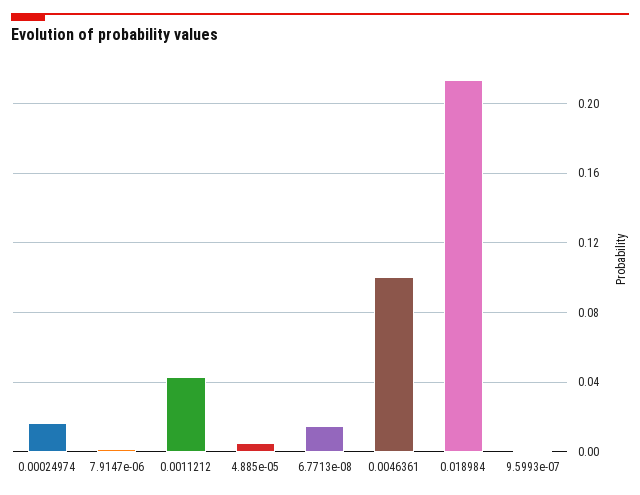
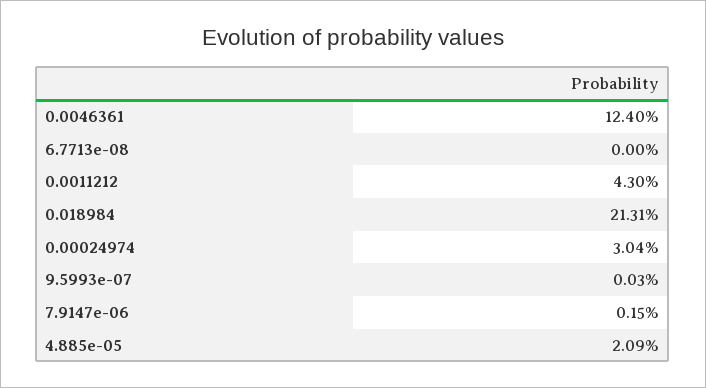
  {
-   "0.00024974": 0.015,
+   "0.00024974": 0.0304,
    "7.9147e-06": 0.0015,
    "0.0011212": 0.043,
-   "4.885e-05": 0.005,
+   "4.885e-05": 0.0209,
-   "6.7713e-08": 0.015,
+   "6.7713e-08": 0,
-   "0.0046361": 0.1,
+   "0.0046361": 0.124,
    "0.018984": 0.2131,
    "9.5993e-07": 0.0003
  }

